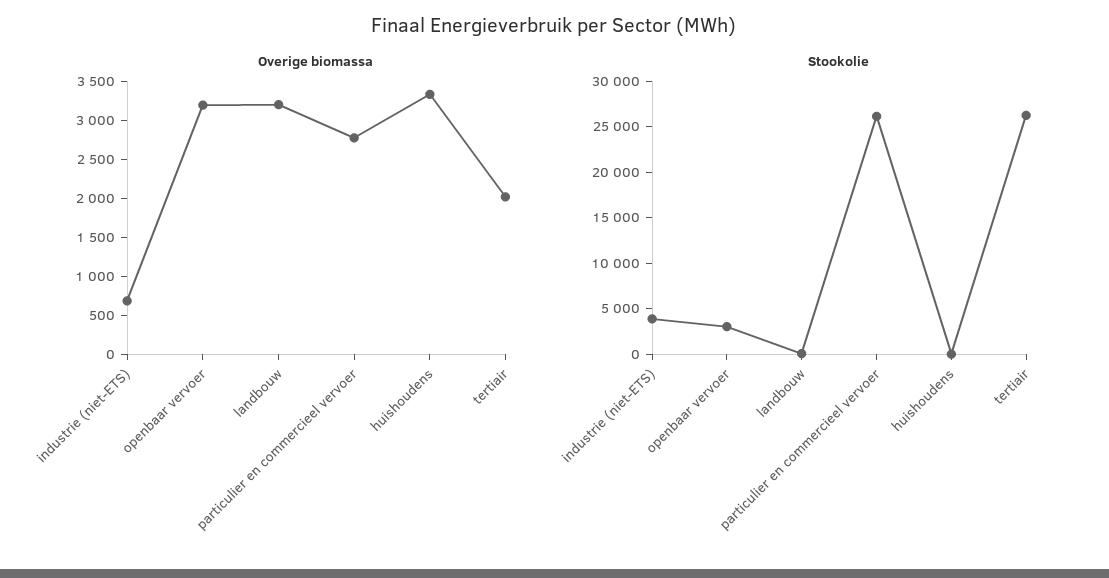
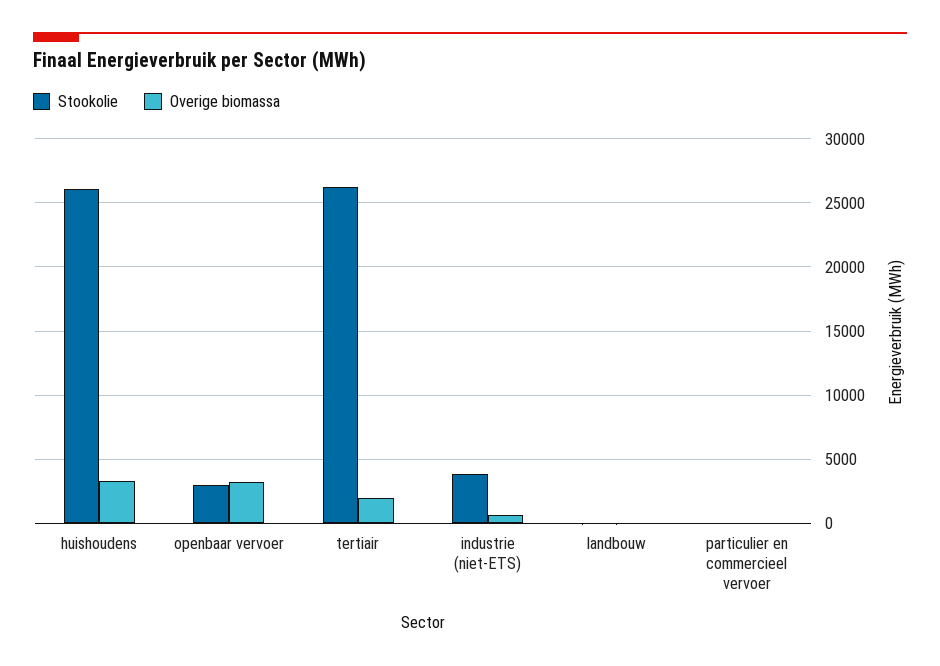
  {
    "Overige biomassa": {
      "industrie (niet-ETS)": 750,
      "openbaar vervoer": 3250,
-     "landbouw": 3250,
+     "landbouw": 0,
-     "particulier en commercieel vervoer": 2750,
+     "particulier en commercieel vervoer": 0,
      "huishoudens": 3250,
      "tertiair": 2000
    },
    "Stookolie": {
      "industrie (niet-ETS)": 4000,
      "openbaar vervoer": 3000,
      "landbouw": 0,
-     "particulier en commercieel vervoer": 26000,
+     "particulier en commercieel vervoer": 0,
-     "huishoudens": 0,
+     "huishoudens": 26000,
      "tertiair": 26500
    }
  }

